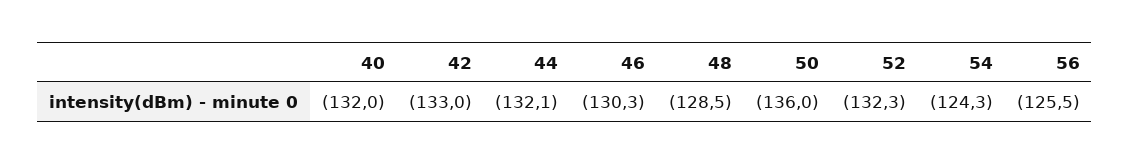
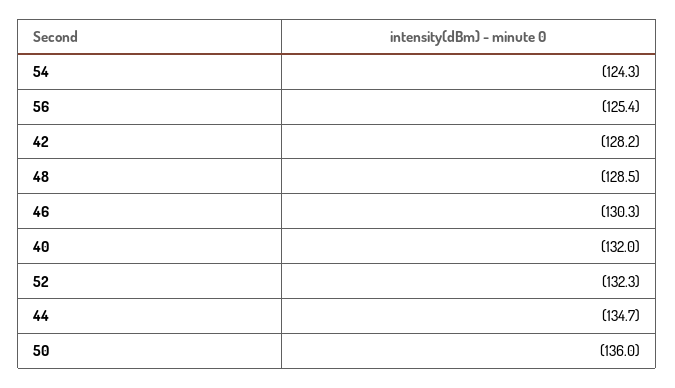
  {
    "40": -132,
-   "42": -133,
+   "42": -128.2,
-   "44": -132.1,
+   "44": -134.7,
    "46": -130.3,
    "48": -128.5,
    "50": -136,
    "52": -132.3,
    "54": -124.3,
-   "56": -125.5
+   "56": -125.4
  }

